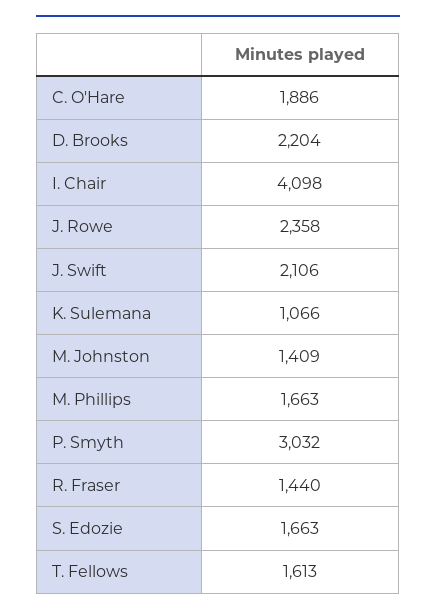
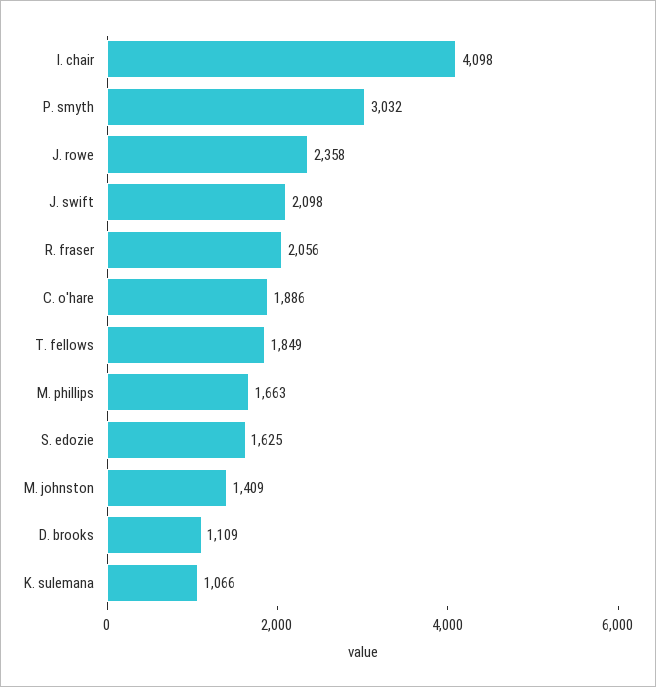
  {
    "C. O'Hare": 1886,
-   "D. Brooks": 2204,
+   "D. Brooks": 1109,
    "I. Chair": 4098,
    "J. Rowe": 2358,
-   "J. Swift": 2106,
+   "J. Swift": 2098,
    "K. Sulemana": 1066,
    "M. Johnston": 1409,
    "M. Phillips": 1663,
    "P. Smyth": 3032,
-   "R. Fraser": 1440,
+   "R. Fraser": 2056,
-   "S. Edozie": 1663,
+   "S. Edozie": 1625,
-   "T. Fellows": 1613
+   "T. Fellows": 1849
  }

